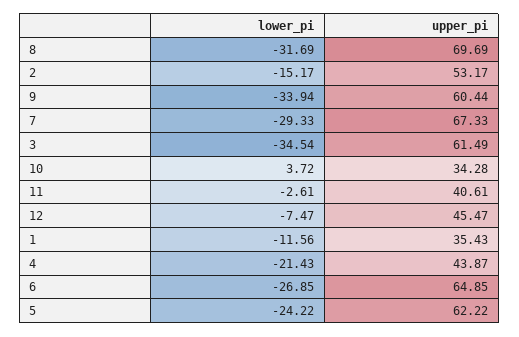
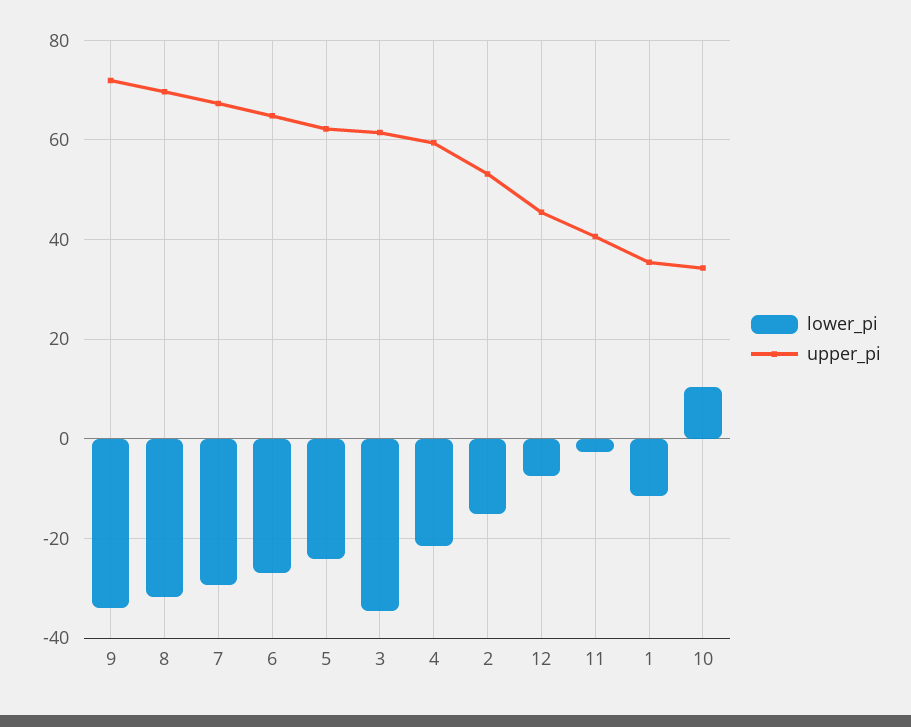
  {
    "lower_pi": {
      "8": -31.69,
      "2": -15.17,
      "9": -33.94,
      "7": -29.33,
      "3": -34.54,
-     "10": 3.72,
+     "10": 10,
      "11": -2.61,
      "12": -7.47,
      "1": -11.56,
      "4": -21.43,
      "6": -26.85,
      "5": -24.22
    },
    "upper_pi": {
      "8": 69.69,
      "2": 53.17,
-     "9": 60.44,
+     "9": 72,
      "7": 67.33,
      "3": 61.49,
      "10": 34.28,
      "11": 40.61,
      "12": 45.47,
      "1": 35.43,
-     "4": 43.87,
+     "4": 60,
      "6": 64.85,
      "5": 62.22
    }
  }

